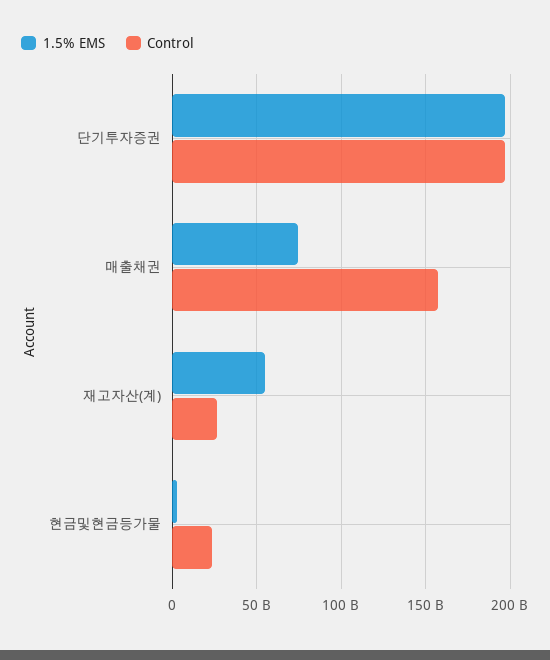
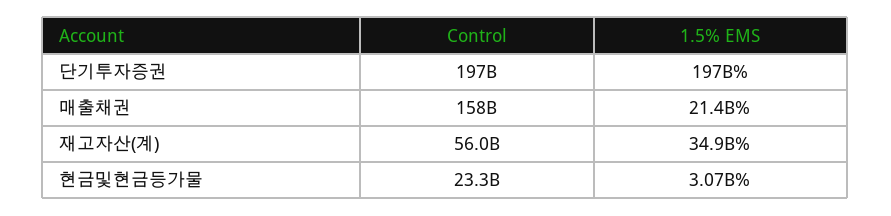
  {
    "1.5% EMS": {
      "단기투자증권": 197000000000,
-     "매출채권": 75000000000,
+     "매출채권": 21400000000,
-     "재고자산(계)": 55000000000,
+     "재고자산(계)": 34900000000,
      "현금및현금등가물": 3070000000
    },
    "Control": {
      "단기투자증권": 197000000000,
      "매출채권": 158000000000,
-     "재고자산(계)": 25000000000,
+     "재고자산(계)": 56000000000,
      "현금및현금등가물": 23300000000
    }
  }

